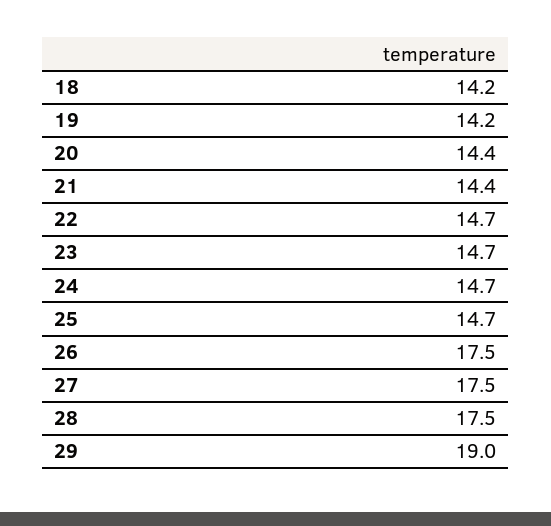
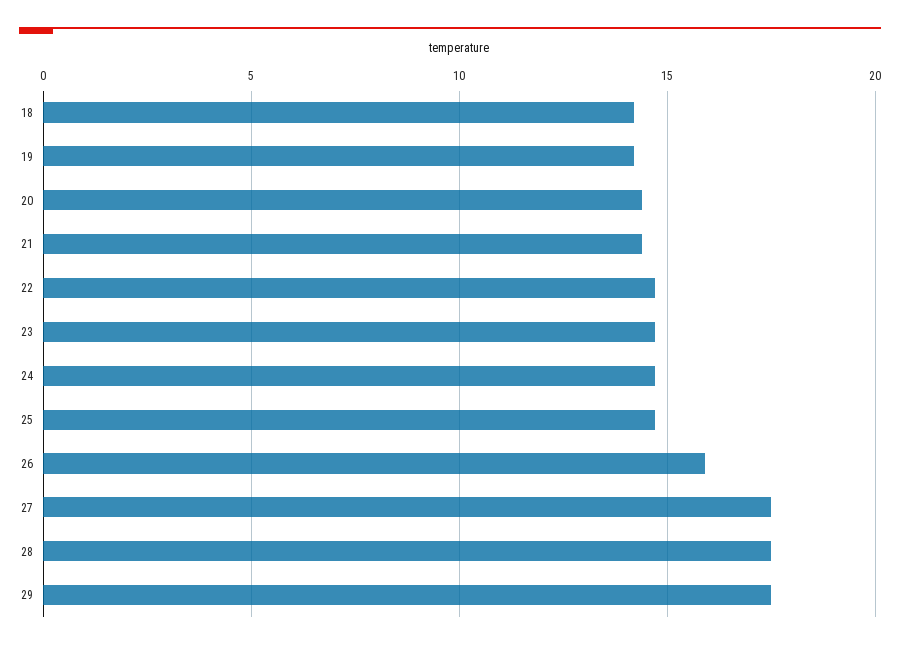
  {
    "18": 14.2,
    "19": 14.2,
    "20": 14.4,
    "21": 14.4,
    "22": 14.7,
    "23": 14.7,
    "24": 14.7,
    "25": 14.7,
-   "26": 17.5,
+   "26": 16,
    "27": 17.5,
    "28": 17.5,
-   "29": 19
+   "29": 17.5
  }

